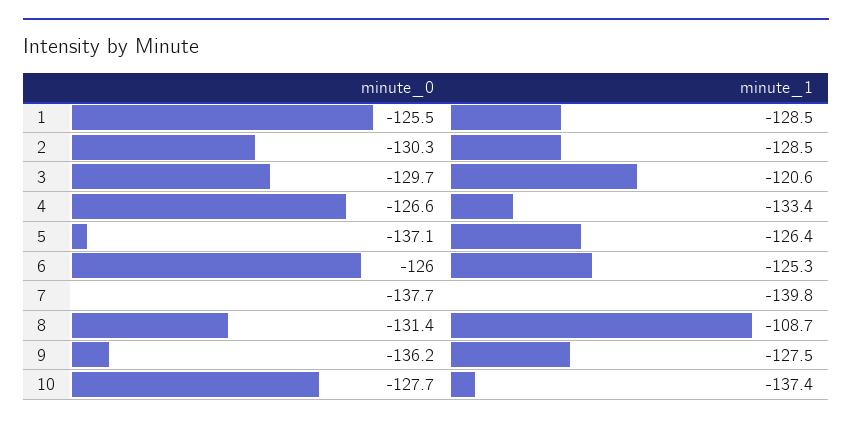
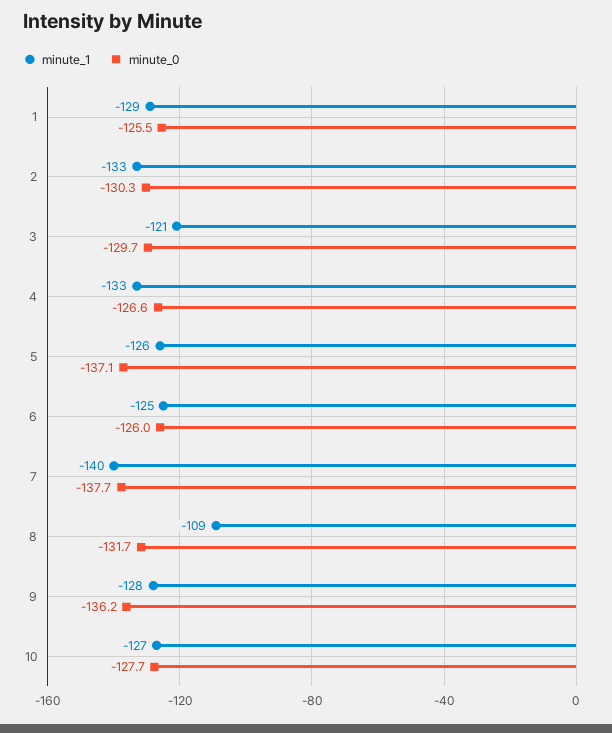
  {
    "minute_0": {
      "1": -125.5,
      "2": -130.3,
      "3": -129.7,
      "4": -126.6,
      "5": -137.1,
      "6": -126,
      "7": -137.7,
-     "8": -131.4,
+     "8": -131.7,
      "9": -136.2,
      "10": -127.7
    },
    "minute_1": {
      "1": -128.5,
-     "2": -128.5,
+     "2": -133,
      "3": -120.6,
      "4": -133.4,
      "5": -126.4,
      "6": -125.3,
      "7": -139.8,
      "8": -108.7,
      "9": -127.5,
-     "10": -137.4
+     "10": -127
    }
  }

